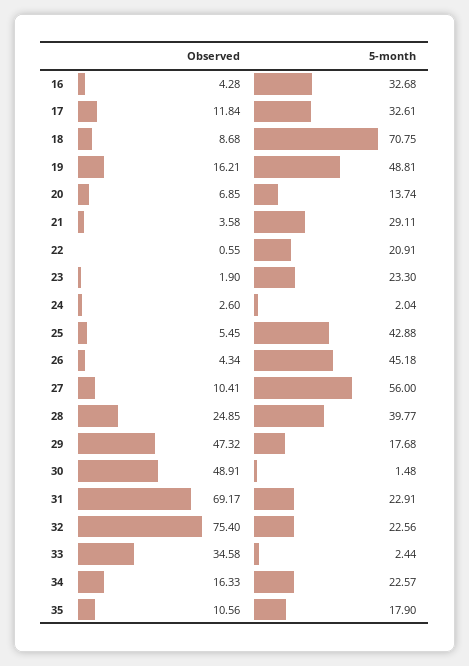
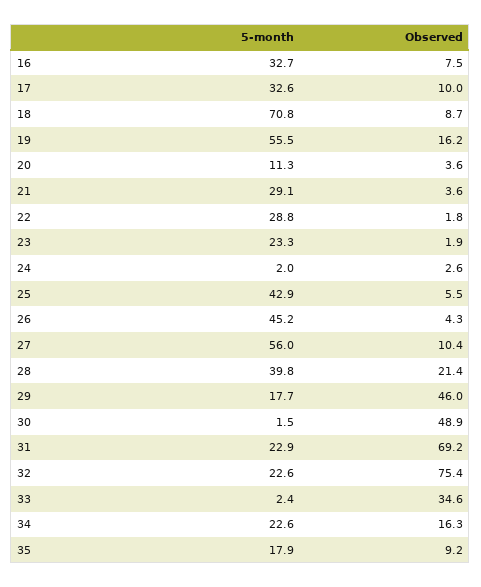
  {
    "Observed": {
-     "16": 4.28,
+     "16": 7.5,
-     "17": 11.84,
+     "17": 10,
      "18": 8.68,
      "19": 16.21,
-     "20": 6.85,
+     "20": 3.6,
      "21": 3.58,
-     "22": 0.55,
+     "22": 1.8,
      "23": 1.9,
      "24": 2.6,
      "25": 5.45,
      "26": 4.34,
      "27": 10.41,
-     "28": 24.85,
+     "28": 21.4,
-     "29": 47.32,
+     "29": 46,
      "30": 48.91,
      "31": 69.17,
      "32": 75.4,
      "33": 34.58,
      "34": 16.33,
-     "35": 10.56
+     "35": 9.2
    },
    "5-month": {
      "16": 32.68,
      "17": 32.61,
      "18": 70.75,
-     "19": 48.81,
+     "19": 55.5,
-     "20": 13.74,
+     "20": 11.3,
      "21": 29.11,
-     "22": 20.91,
+     "22": 28.8,
      "23": 23.3,
      "24": 2.04,
      "25": 42.88,
      "26": 45.18,
      "27": 56,
      "28": 39.77,
      "29": 17.68,
      "30": 1.48,
      "31": 22.91,
      "32": 22.56,
      "33": 2.44,
      "34": 22.57,
      "35": 17.9
    }
  }

